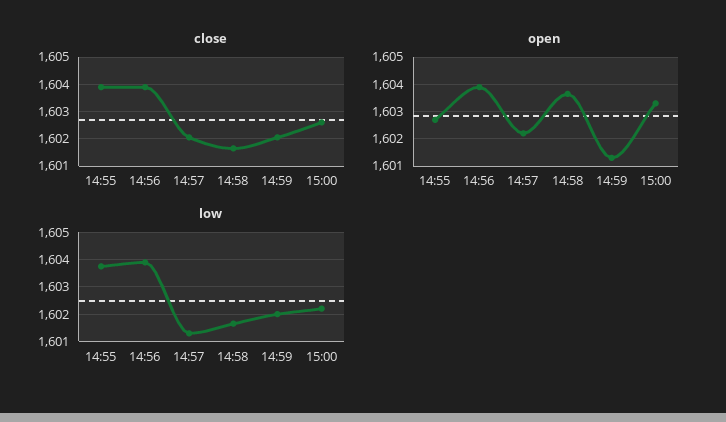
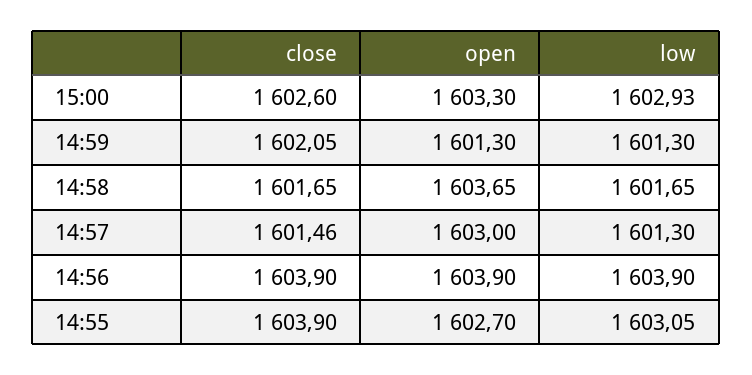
  {
    "close": {
      "14:55": 1603.9,
      "14:56": 1603.9,
-     "14:57": 1602,
+     "14:57": 1601.46,
      "14:58": 1601.65,
      "14:59": 1602.05,
      "15:00": 1602.6
    },
    "open": {
      "14:55": 1602.7,
      "14:56": 1603.9,
-     "14:57": 1602.25,
+     "14:57": 1603,
      "14:58": 1603.65,
      "14:59": 1601.3,
      "15:00": 1603.3
    },
    "low": {
-     "14:55": 1603.75,
+     "14:55": 1603.05,
      "14:56": 1603.9,
      "14:57": 1601.3,
      "14:58": 1601.65,
-     "14:59": 1602,
+     "14:59": 1601.3,
-     "15:00": 1602.25
+     "15:00": 1602.93
    }
  }

